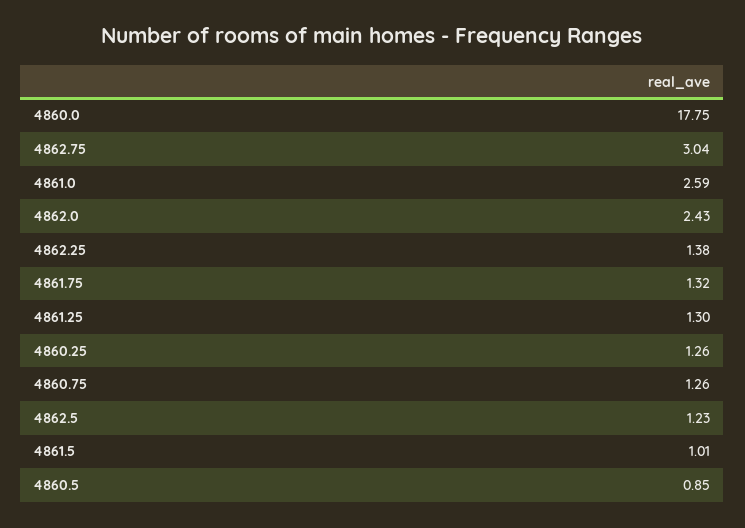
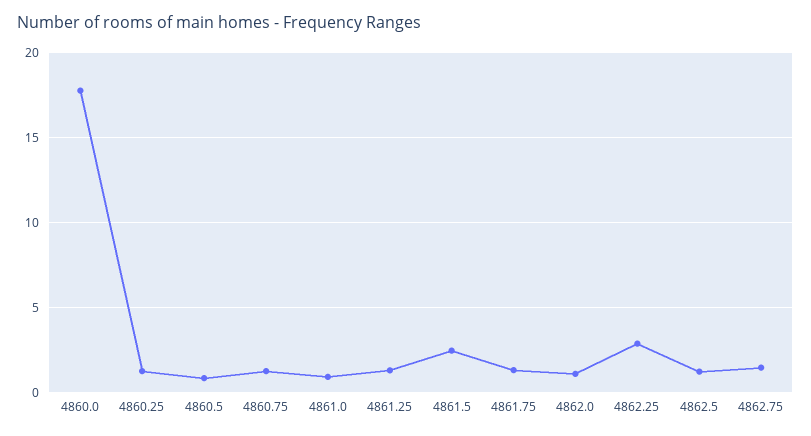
  {
    "4860.0": 17.75,
-   "4862.75": 3.04,
+   "4862.75": 1.5,
-   "4861.0": 2.59,
+   "4861.0": 1,
-   "4862.0": 2.43,
+   "4862.0": 1,
-   "4862.25": 1.38,
+   "4862.25": 3,
    "4861.75": 1.32,
    "4861.25": 1.3,
    "4860.25": 1.26,
    "4860.75": 1.26,
    "4862.5": 1.23,
-   "4861.5": 1.01,
+   "4861.5": 2.5,
    "4860.5": 0.85
  }

